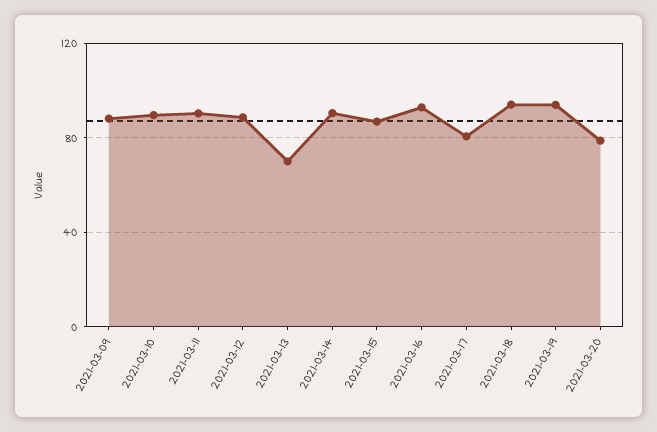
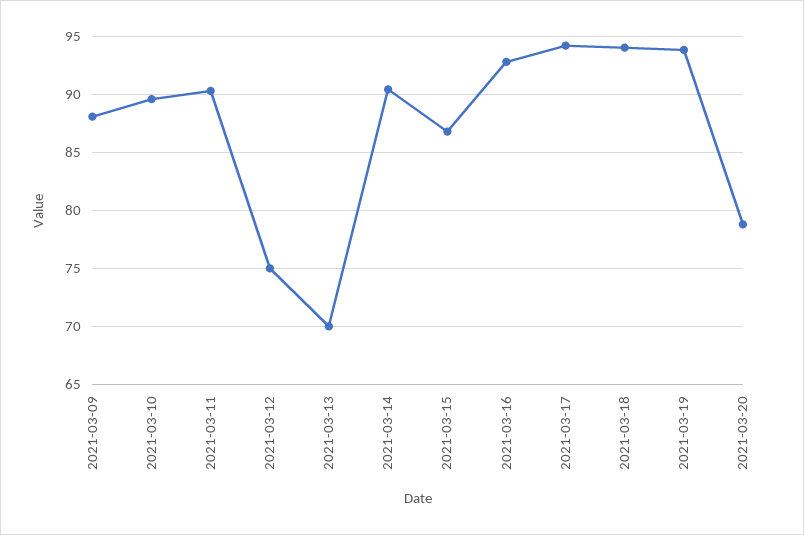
  {
    "2021-03-09": 88,
    "2021-03-10": 90,
    "2021-03-11": 90,
-   "2021-03-12": 90,
+   "2021-03-12": 75,
    "2021-03-13": 70,
    "2021-03-14": 90,
    "2021-03-15": 87,
    "2021-03-16": 93,
-   "2021-03-17": 80,
+   "2021-03-17": 94,
    "2021-03-18": 94,
    "2021-03-19": 94,
    "2021-03-20": 79
  }

